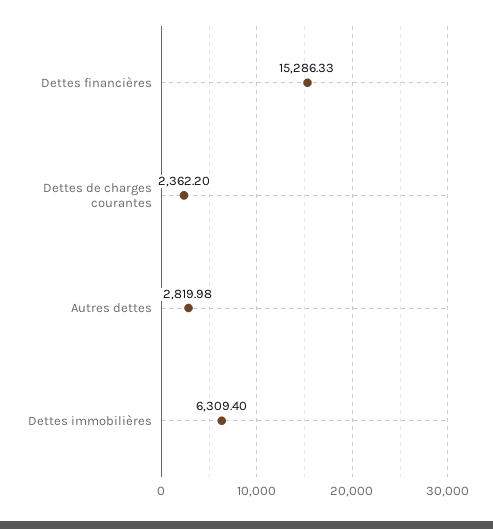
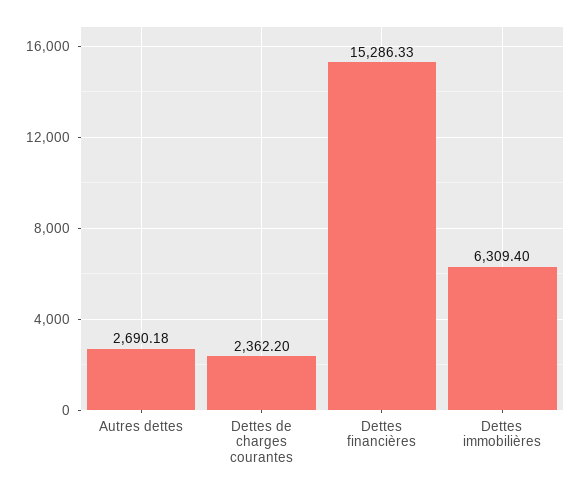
  {
    "Dettes financières": 15286.33,
    "Dettes de charges courantes": 2362.2,
-   "Autres dettes": 2819.98,
+   "Autres dettes": 2690.18,
    "Dettes immobilières": 6309.4
  }

